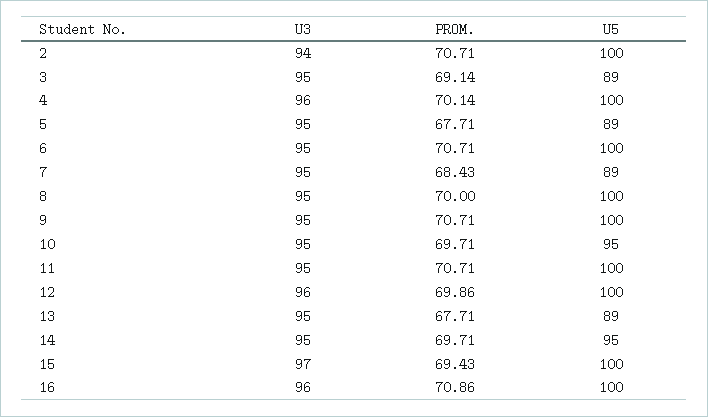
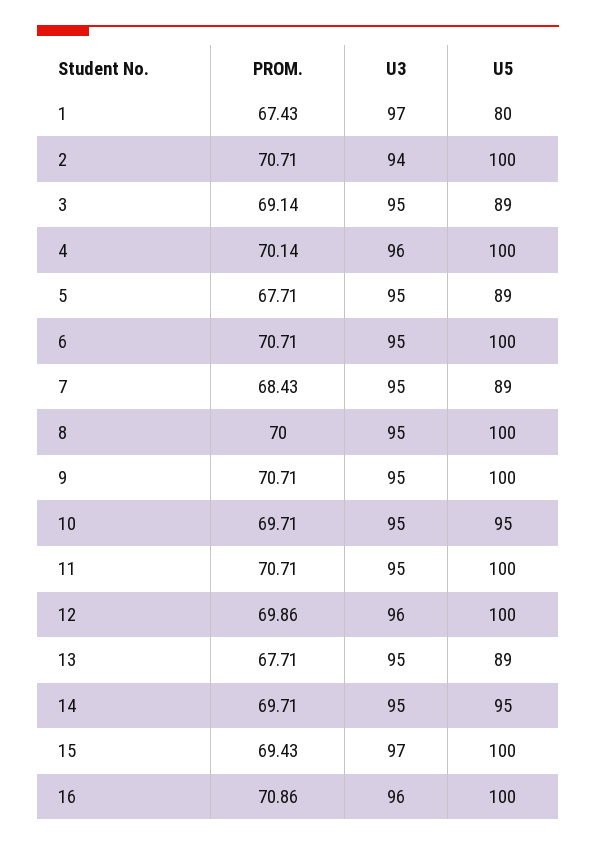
  {
    "U3": {
      "2": 94,
      "3": 95,
      "4": 96,
      "5": 95,
      "6": 95,
      "7": 95,
      "8": 95,
      "9": 95,
      "10": 95,
      "11": 95,
      "12": 96,
      "13": 95,
      "14": 95,
      "15": 97,
-     "16": 96
+     "16": 96,
+     "1": 97
    },
    "PROM.": {
      "2": 70.71,
      "3": 69.14,
      "4": 70.14,
      "5": 67.71,
      "6": 70.71,
      "7": 68.43,
      "8": 70,
      "9": 70.71,
      "10": 69.71,
      "11": 70.71,
      "12": 69.86,
      "13": 67.71,
      "14": 69.71,
      "15": 69.43,
-     "16": 70.86
+     "16": 70.86,
+     "1": 67.43
    },
    "U5": {
      "2": 100,
      "3": 89,
      "4": 100,
      "5": 89,
      "6": 100,
      "7": 89,
      "8": 100,
      "9": 100,
      "10": 95,
      "11": 100,
      "12": 100,
      "13": 89,
      "14": 95,
      "15": 100,
-     "16": 100
+     "16": 100,
+     "1": 80
    }
  }

